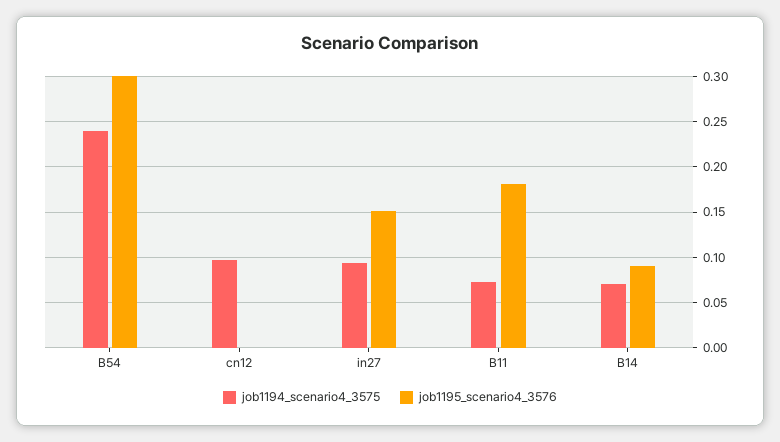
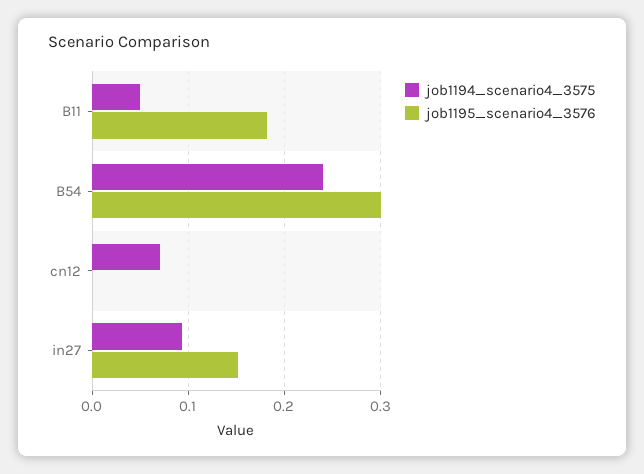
  {
    "job1194_scenario4_3575": {
      "B54": 0.24,
-     "cn12": 0.1,
+     "cn12": 0.07,
      "in27": 0.09,
-     "B11": 0.07,
+     "B11": 0.05
-     "B14": 0.07
    },
    "job1195_scenario4_3576": {
      "B54": 0.3,
      "cn12": 0,
      "in27": 0.15,
-     "B11": 0.18,
+     "B11": 0.18
-     "B14": 0.09
    }
  }

